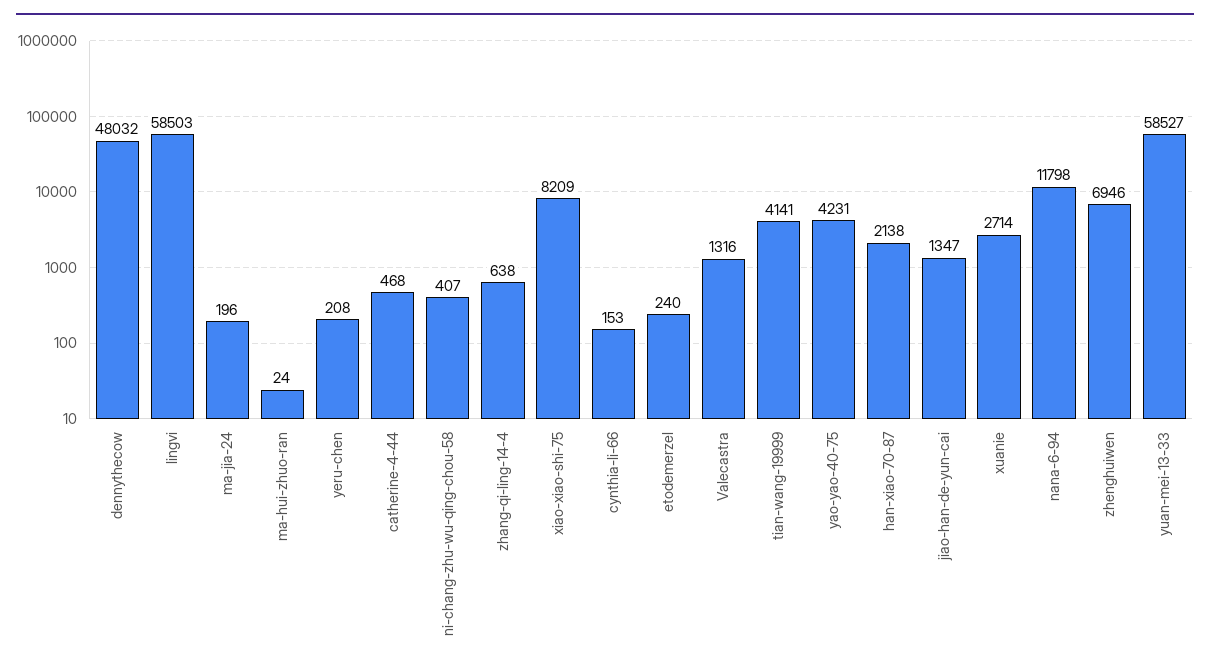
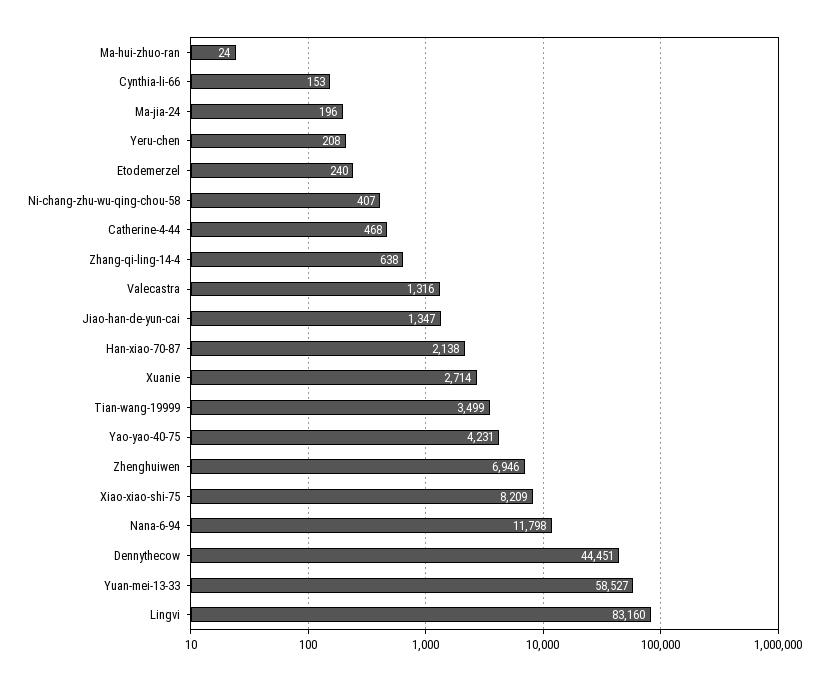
  {
-   "dennythecow": 48032,
+   "dennythecow": 44451,
-   "lingvi": 58503,
+   "lingvi": 83160,
    "ma-jia-24": 196,
    "ma-hui-zhuo-ran": 24,
    "yeru-chen": 208,
    "catherine-4-44": 468,
    "ni-chang-zhu-wu-qing-chou-58": 407,
    "zhang-qi-ling-14-4": 638,
    "xiao-xiao-shi-75": 8209,
    "cynthia-li-66": 153,
    "etodemerzel": 240,
    "Valecastra": 1316,
-   "tian-wang-19999": 4141,
+   "tian-wang-19999": 3499,
    "yao-yao-40-75": 4231,
    "han-xiao-70-87": 2138,
    "jiao-han-de-yun-cai": 1347,
    "xuanie": 2714,
    "nana-6-94": 11798,
    "zhenghuiwen": 6946,
    "yuan-mei-13-33": 58527
  }

